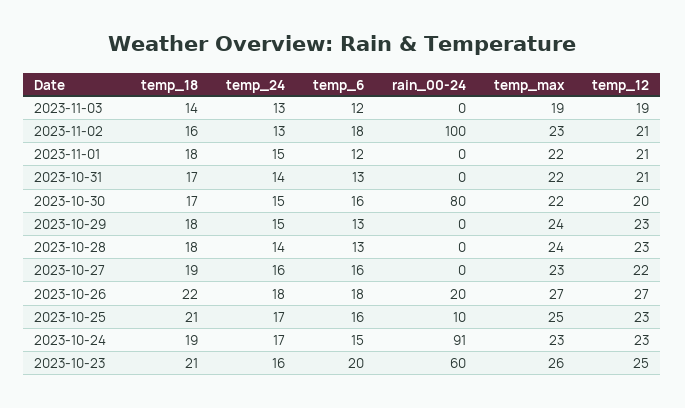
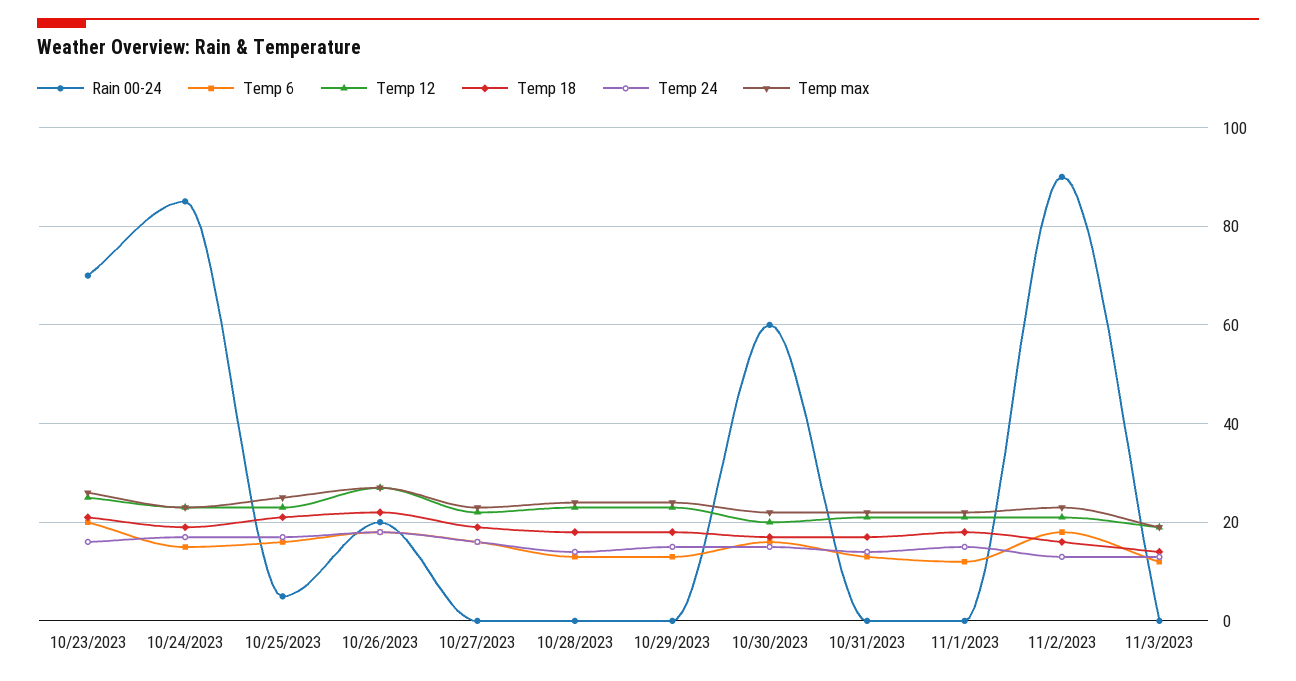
  {
    "temp_18": {
      "2023-11-03": 14,
      "2023-11-02": 16,
      "2023-11-01": 18,
      "2023-10-31": 17,
      "2023-10-30": 17,
      "2023-10-29": 18,
      "2023-10-28": 18,
      "2023-10-27": 19,
      "2023-10-26": 22,
      "2023-10-25": 21,
      "2023-10-24": 19,
      "2023-10-23": 21
    },
    "temp_24": {
      "2023-11-03": 13,
      "2023-11-02": 13,
      "2023-11-01": 15,
      "2023-10-31": 14,
      "2023-10-30": 15,
      "2023-10-29": 15,
      "2023-10-28": 14,
      "2023-10-27": 16,
      "2023-10-26": 18,
      "2023-10-25": 17,
      "2023-10-24": 17,
      "2023-10-23": 16
    },
    "temp_6": {
      "2023-11-03": 12,
      "2023-11-02": 18,
      "2023-11-01": 12,
      "2023-10-31": 13,
      "2023-10-30": 16,
      "2023-10-29": 13,
      "2023-10-28": 13,
      "2023-10-27": 16,
      "2023-10-26": 18,
      "2023-10-25": 16,
      "2023-10-24": 15,
      "2023-10-23": 20
    },
    "rain_00-24": {
      "2023-11-03": 0,
-     "2023-11-02": 100,
+     "2023-11-02": 90,
      "2023-11-01": 0,
      "2023-10-31": 0,
-     "2023-10-30": 80,
+     "2023-10-30": 60,
      "2023-10-29": 0,
      "2023-10-28": 0,
      "2023-10-27": 0,
      "2023-10-26": 20,
-     "2023-10-25": 10,
+     "2023-10-25": 5,
-     "2023-10-24": 91,
+     "2023-10-24": 85,
-     "2023-10-23": 60
+     "2023-10-23": 70
    },
    "temp_max": {
      "2023-11-03": 19,
      "2023-11-02": 23,
      "2023-11-01": 22,
      "2023-10-31": 22,
      "2023-10-30": 22,
      "2023-10-29": 24,
      "2023-10-28": 24,
      "2023-10-27": 23,
      "2023-10-26": 27,
      "2023-10-25": 25,
      "2023-10-24": 23,
      "2023-10-23": 26
    },
    "temp_12": {
      "2023-11-03": 19,
      "2023-11-02": 21,
      "2023-11-01": 21,
      "2023-10-31": 21,
      "2023-10-30": 20,
      "2023-10-29": 23,
      "2023-10-28": 23,
      "2023-10-27": 22,
      "2023-10-26": 27,
      "2023-10-25": 23,
      "2023-10-24": 23,
      "2023-10-23": 25
    }
  }

